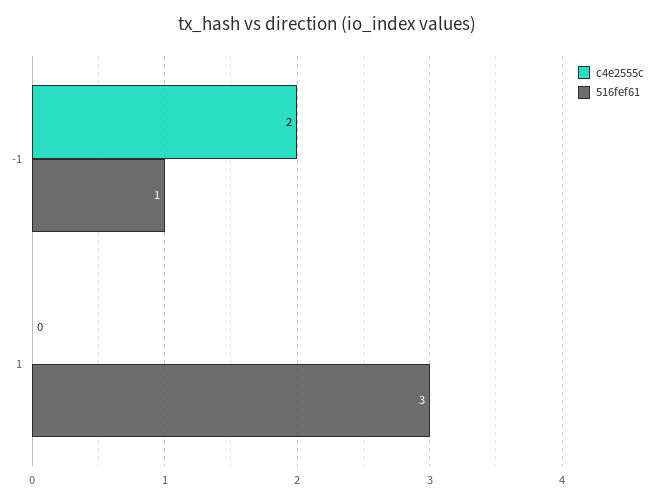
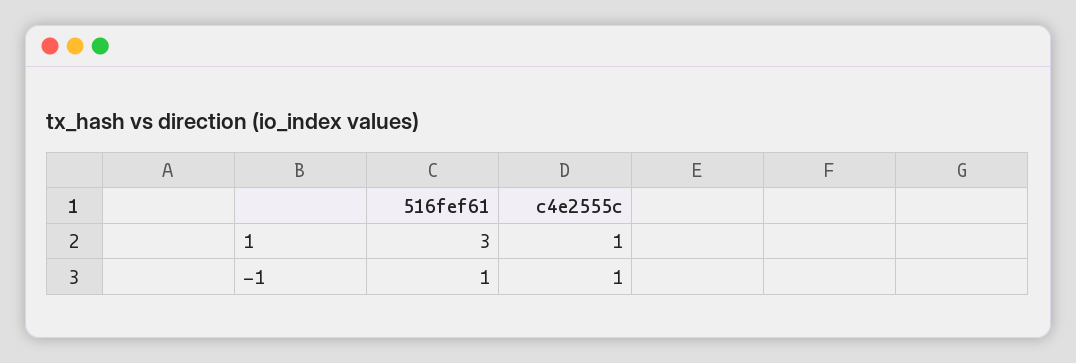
  {
    "c4e2555c": {
-     "-1": 2,
+     "-1": 1,
-     "1": 0
+     "1": 1
    },
    "516fef61": {
      "-1": 1,
      "1": 3
    }
  }

